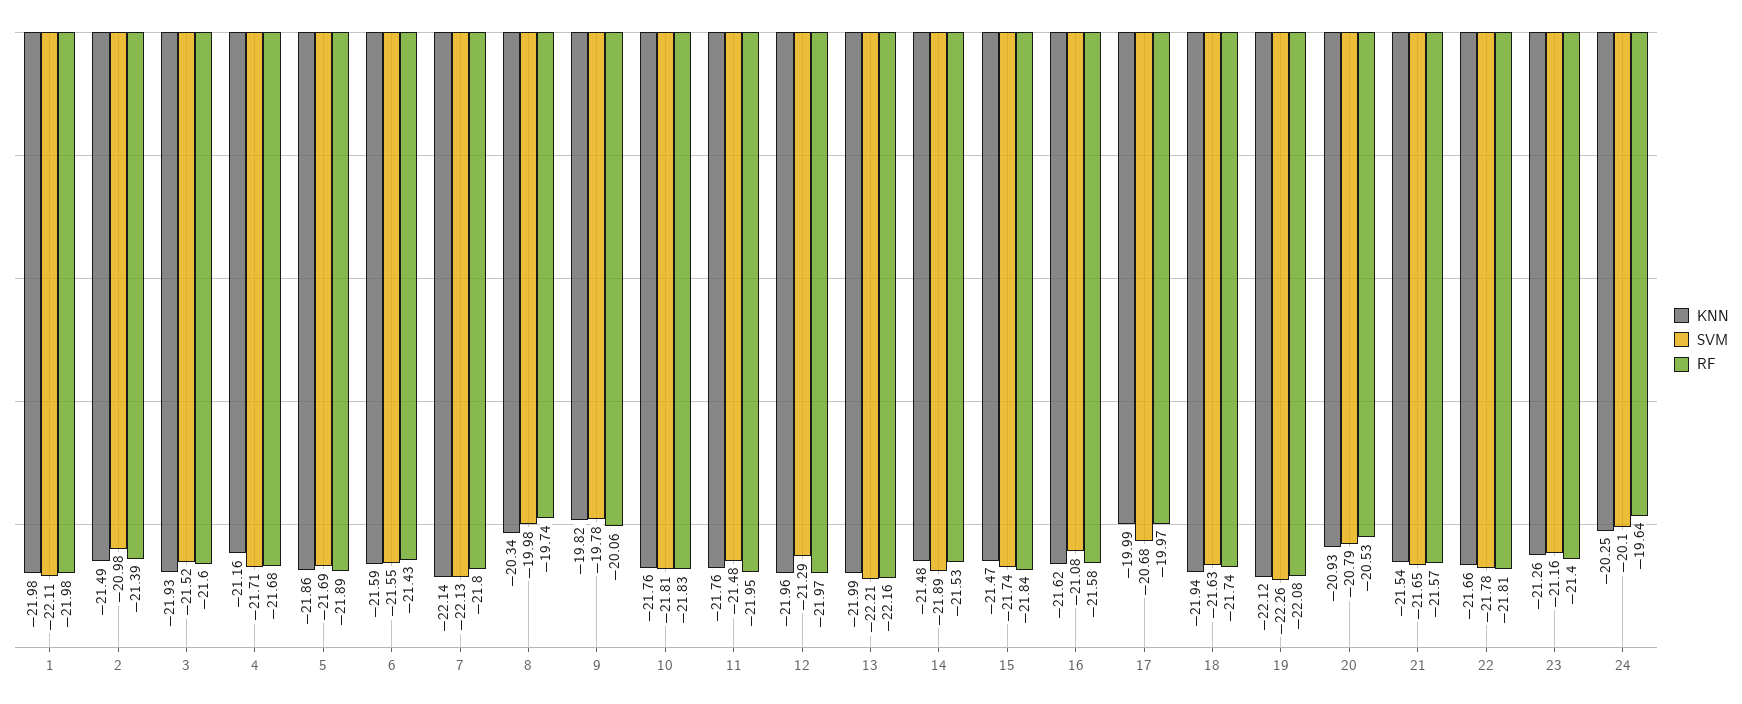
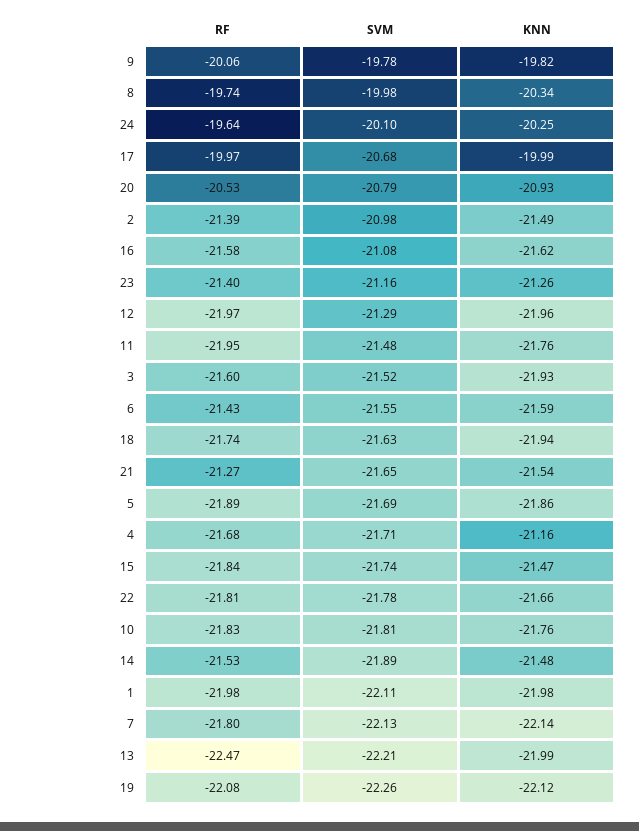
  {
    "KNN": {
      "1": -21.98,
      "2": -21.49,
      "3": -21.93,
      "4": -21.16,
      "5": -21.86,
      "6": -21.59,
      "7": -22.14,
      "8": -20.34,
      "9": -19.82,
      "10": -21.76,
      "11": -21.76,
      "12": -21.96,
      "13": -21.99,
      "14": -21.48,
      "15": -21.47,
      "16": -21.62,
      "17": -19.99,
      "18": -21.94,
      "19": -22.12,
      "20": -20.93,
      "21": -21.54,
      "22": -21.66,
      "23": -21.26,
      "24": -20.25
    },
    "SVM": {
      "1": -22.11,
      "2": -20.98,
      "3": -21.52,
      "4": -21.71,
      "5": -21.69,
      "6": -21.55,
      "7": -22.13,
      "8": -19.98,
      "9": -19.78,
      "10": -21.81,
      "11": -21.48,
      "12": -21.29,
      "13": -22.21,
      "14": -21.89,
      "15": -21.74,
      "16": -21.08,
      "17": -20.68,
      "18": -21.63,
      "19": -22.26,
      "20": -20.79,
      "21": -21.65,
      "22": -21.78,
      "23": -21.16,
      "24": -20.1
    },
    "RF": {
      "1": -21.98,
      "2": -21.39,
      "3": -21.6,
      "4": -21.68,
      "5": -21.89,
      "6": -21.43,
      "7": -21.8,
      "8": -19.74,
      "9": -20.06,
      "10": -21.83,
      "11": -21.95,
      "12": -21.97,
-     "13": -22.16,
+     "13": -22.47,
      "14": -21.53,
      "15": -21.84,
      "16": -21.58,
      "17": -19.97,
      "18": -21.74,
      "19": -22.08,
      "20": -20.53,
-     "21": -21.57,
+     "21": -21.27,
      "22": -21.81,
      "23": -21.4,
      "24": -19.64
    }
  }

